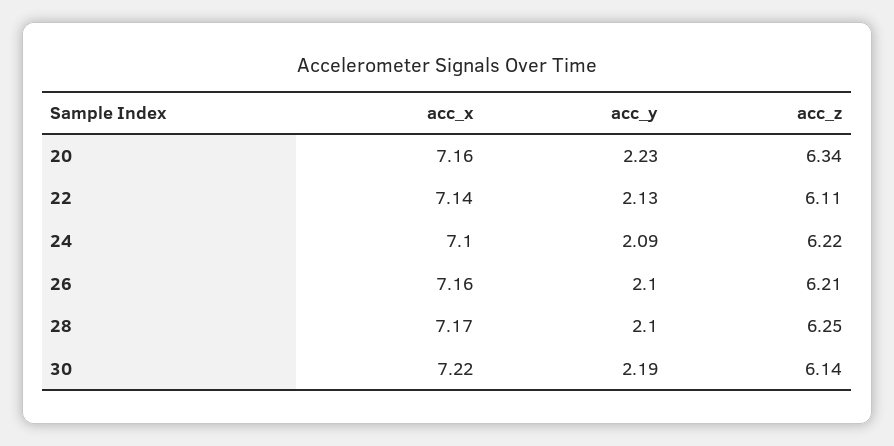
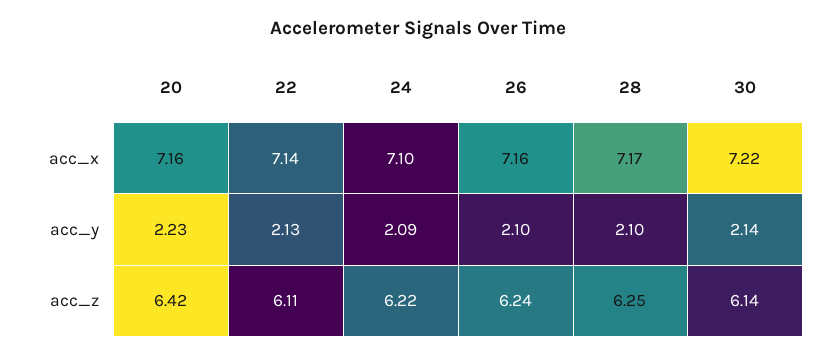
  {
    "acc_x": {
      "20": 7.16,
      "22": 7.14,
      "24": 7.1,
      "26": 7.16,
      "28": 7.17,
      "30": 7.22
    },
    "acc_y": {
      "20": 2.23,
      "22": 2.13,
      "24": 2.09,
      "26": 2.1,
      "28": 2.1,
-     "30": 2.19
+     "30": 2.14
    },
    "acc_z": {
-     "20": 6.34,
+     "20": 6.42,
      "22": 6.11,
      "24": 6.22,
-     "26": 6.21,
+     "26": 6.24,
      "28": 6.25,
      "30": 6.14
    }
  }

